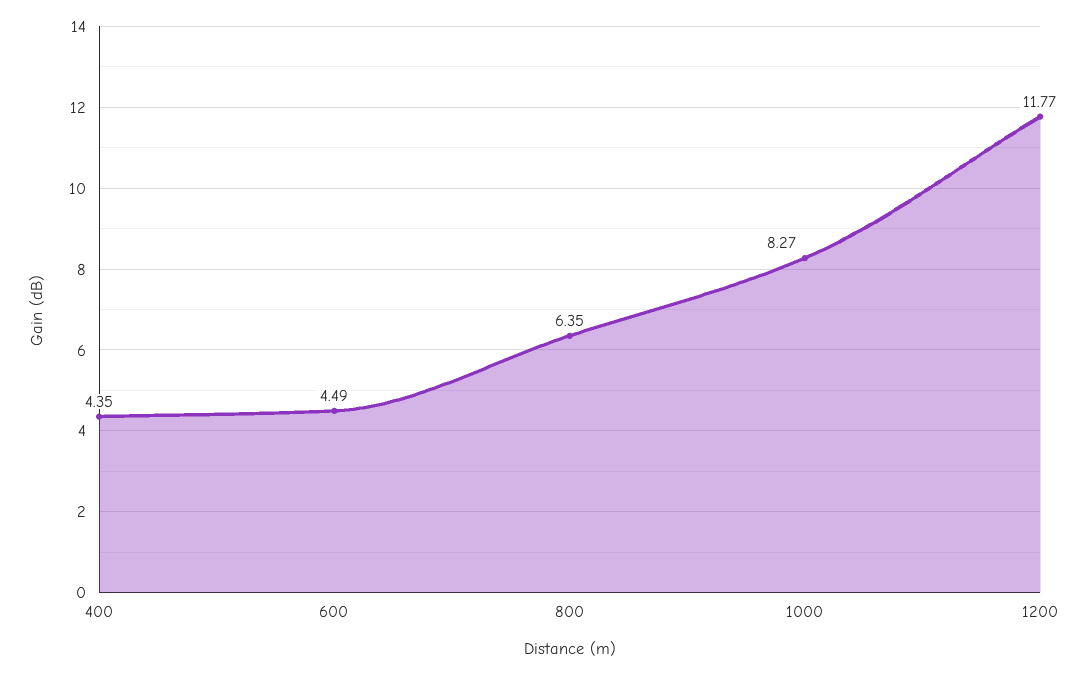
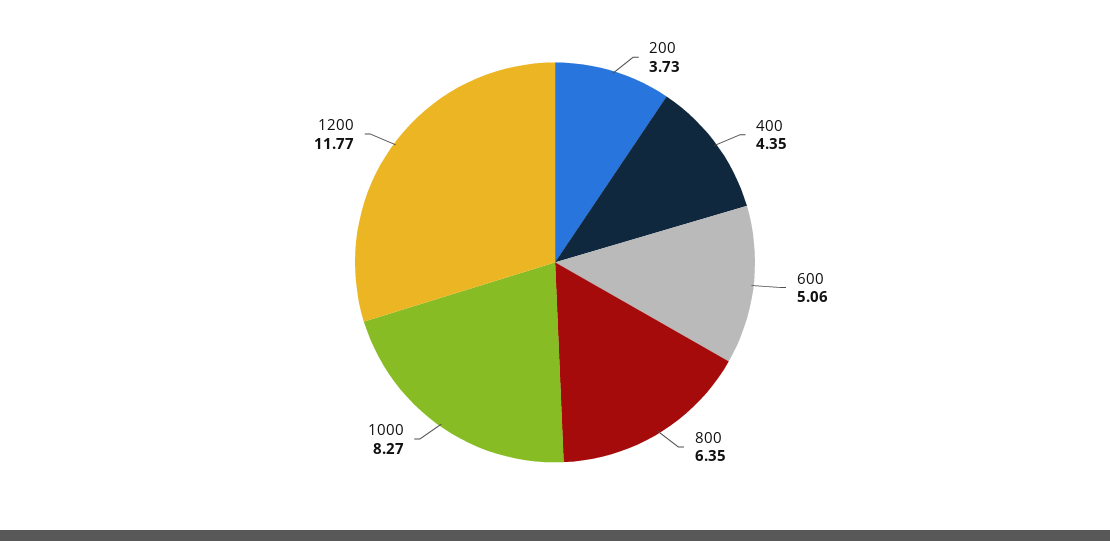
  {
    "400": 4.35,
-   "600": 4.49,
+   "600": 5.06,
    "800": 6.35,
    "1000": 8.27,
-   "1200": 11.77
+   "1200": 11.77,
+   "200": 3.73
  }

